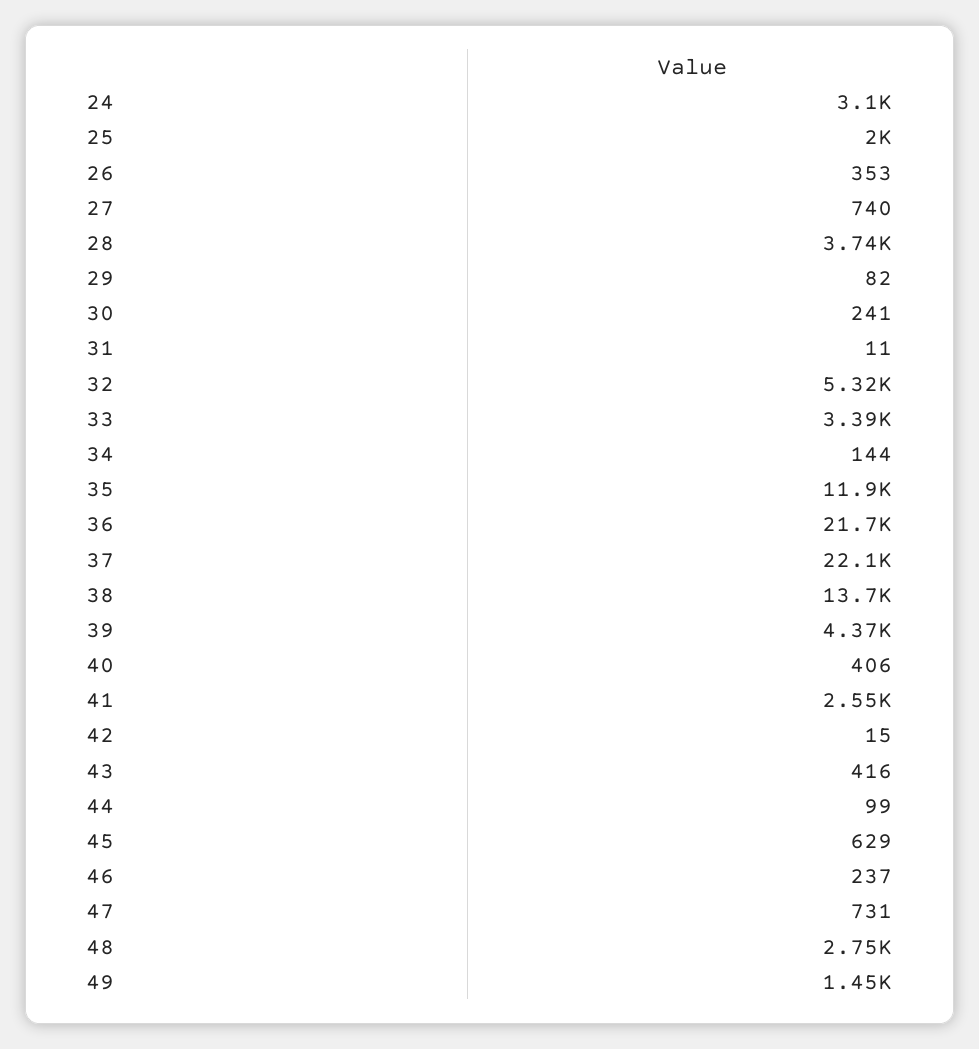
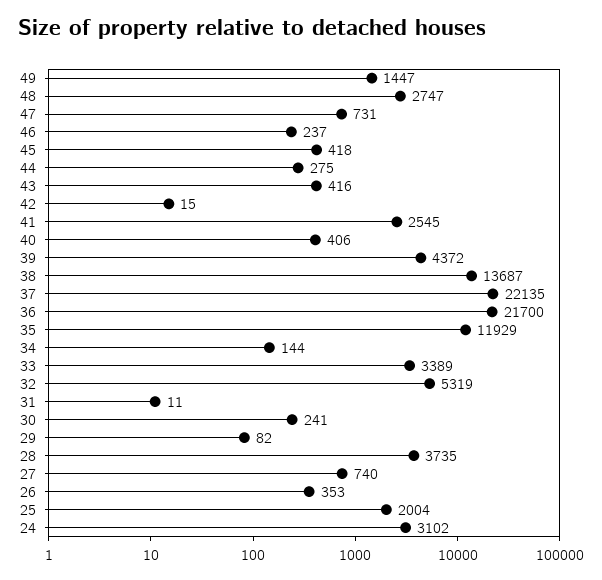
  {
    "24": 3102,
    "25": 2004,
    "26": 353,
    "27": 740,
    "28": 3735,
    "29": 82,
    "30": 241,
    "31": 11,
    "32": 5319,
    "33": 3389,
    "34": 144,
    "35": 11929,
    "36": 21700,
    "37": 22135,
    "38": 13687,
    "39": 4372,
    "40": 406,
    "41": 2545,
    "42": 15,
    "43": 416,
-   "44": 99,
+   "44": 275,
-   "45": 629,
+   "45": 418,
    "46": 237,
    "47": 731,
    "48": 2747,
    "49": 1447
  }

